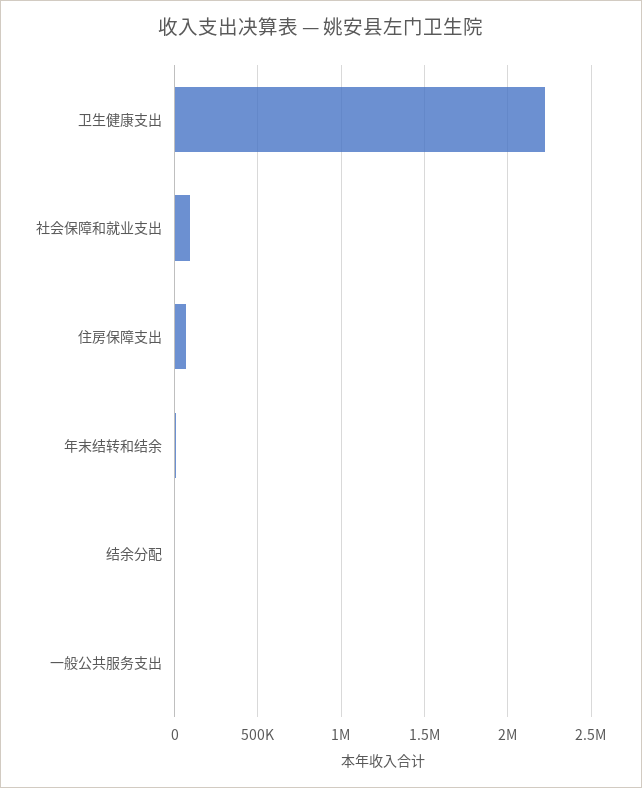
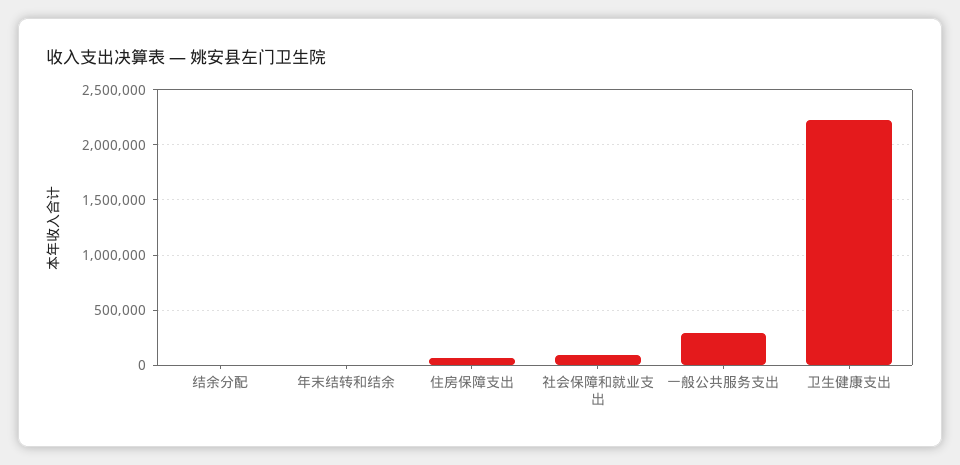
  {
    "卫生健康支出": 2200000,
    "社会保障和就业支出": 100000,
    "住房保障支出": 50000,
    "年末结转和结余": 0,
    "结余分配": 0,
-   "一般公共服务支出": 0
+   "一般公共服务支出": 300000
  }

